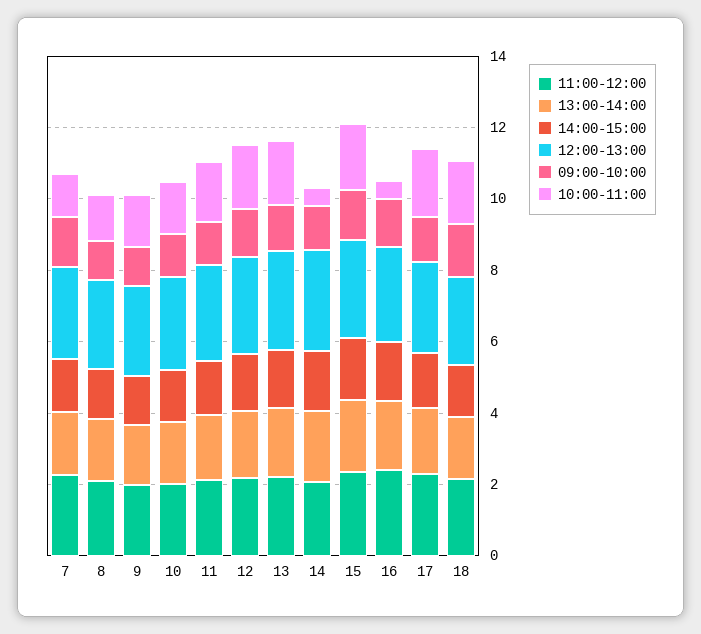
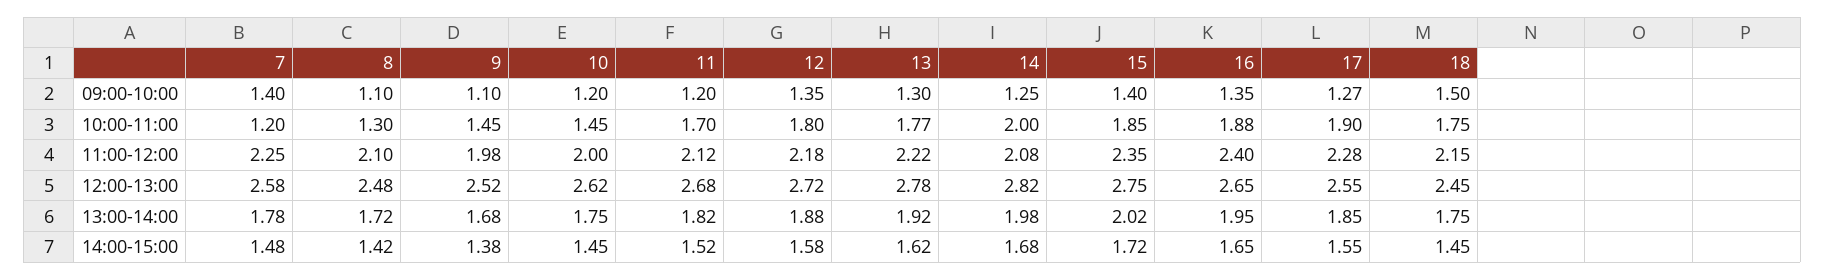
  {
    "11:00-12:00": {
      "7": 2.25,
      "8": 2.1,
      "9": 1.98,
      "10": 2,
      "11": 2.12,
      "12": 2.18,
      "13": 2.22,
      "14": 2.08,
      "15": 2.35,
      "16": 2.4,
      "17": 2.28,
      "18": 2.15
    },
    "13:00-14:00": {
      "7": 1.78,
      "8": 1.72,
      "9": 1.68,
      "10": 1.75,
      "11": 1.82,
      "12": 1.88,
      "13": 1.92,
      "14": 1.98,
      "15": 2.02,
      "16": 1.95,
      "17": 1.85,
      "18": 1.75
    },
    "14:00-15:00": {
      "7": 1.48,
      "8": 1.42,
      "9": 1.38,
      "10": 1.45,
      "11": 1.52,
      "12": 1.58,
      "13": 1.62,
      "14": 1.68,
      "15": 1.72,
      "16": 1.65,
      "17": 1.55,
      "18": 1.45
    },
    "12:00-13:00": {
      "7": 2.58,
      "8": 2.48,
      "9": 2.52,
      "10": 2.62,
      "11": 2.68,
      "12": 2.72,
      "13": 2.78,
      "14": 2.82,
      "15": 2.75,
      "16": 2.65,
      "17": 2.55,
      "18": 2.45
    },
    "09:00-10:00": {
      "7": 1.4,
      "8": 1.1,
      "9": 1.1,
      "10": 1.2,
      "11": 1.2,
      "12": 1.35,
      "13": 1.3,
      "14": 1.25,
      "15": 1.4,
      "16": 1.35,
      "17": 1.27,
      "18": 1.5
    },
    "10:00-11:00": {
      "7": 1.2,
      "8": 1.3,
      "9": 1.45,
      "10": 1.45,
      "11": 1.7,
      "12": 1.8,
      "13": 1.77,
-     "14": 0.5,
+     "14": 2,
      "15": 1.85,
-     "16": 0.5,
+     "16": 1.88,
      "17": 1.9,
      "18": 1.75
    }
  }

